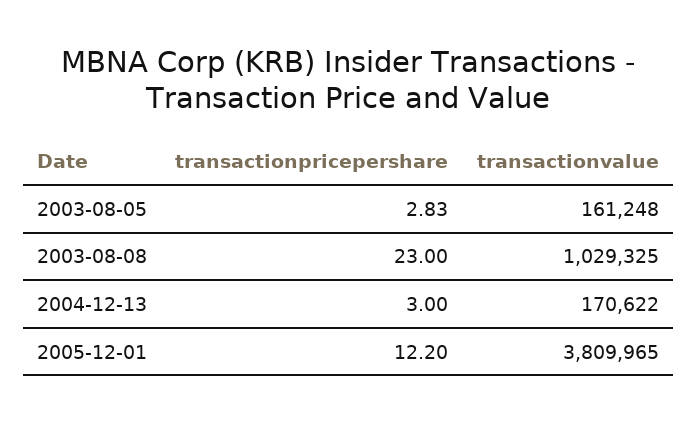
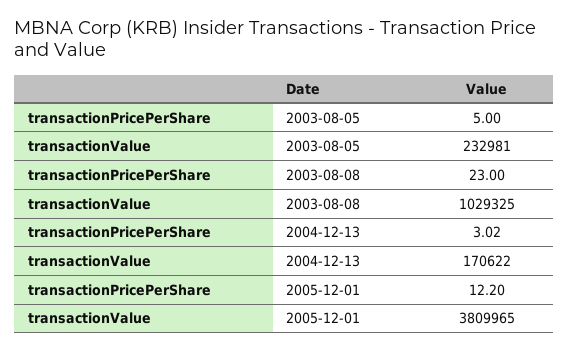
  {
    "transactionpricepershare": {
-     "2003-08-05": 2.83,
+     "2003-08-05": 5,
      "2003-08-08": 23,
-     "2004-12-13": 3,
+     "2004-12-13": 3.02,
      "2005-12-01": 12.2
    },
    "transactionvalue": {
-     "2003-08-05": 161248,
+     "2003-08-05": 232981,
      "2003-08-08": 1029325,
      "2004-12-13": 170622,
      "2005-12-01": 3809965
    }
  }

